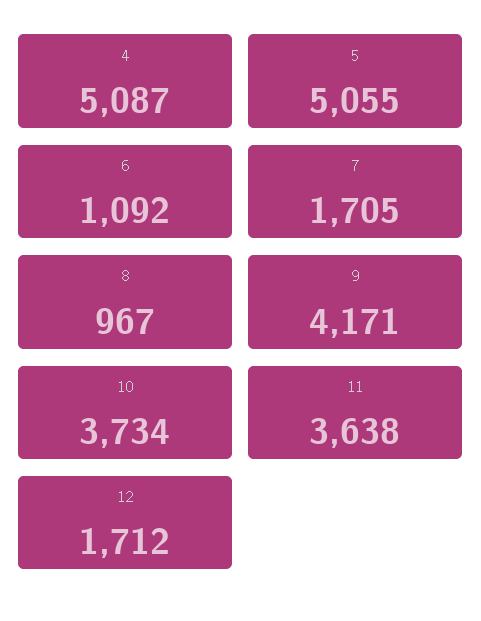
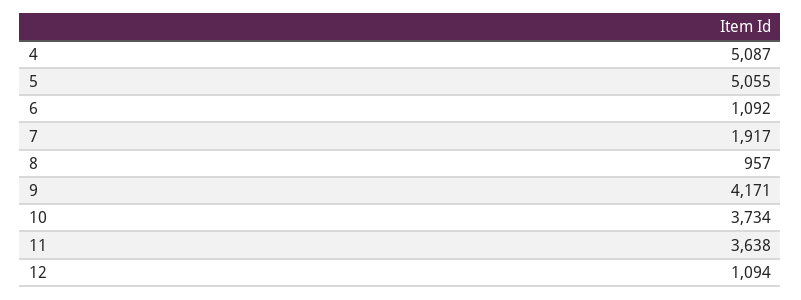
  {
    "4": 5087,
    "5": 5055,
    "6": 1092,
-   "7": 1705,
+   "7": 1917,
-   "8": 967,
+   "8": 957,
    "9": 4171,
    "10": 3734,
    "11": 3638,
-   "12": 1712
+   "12": 1094
  }

